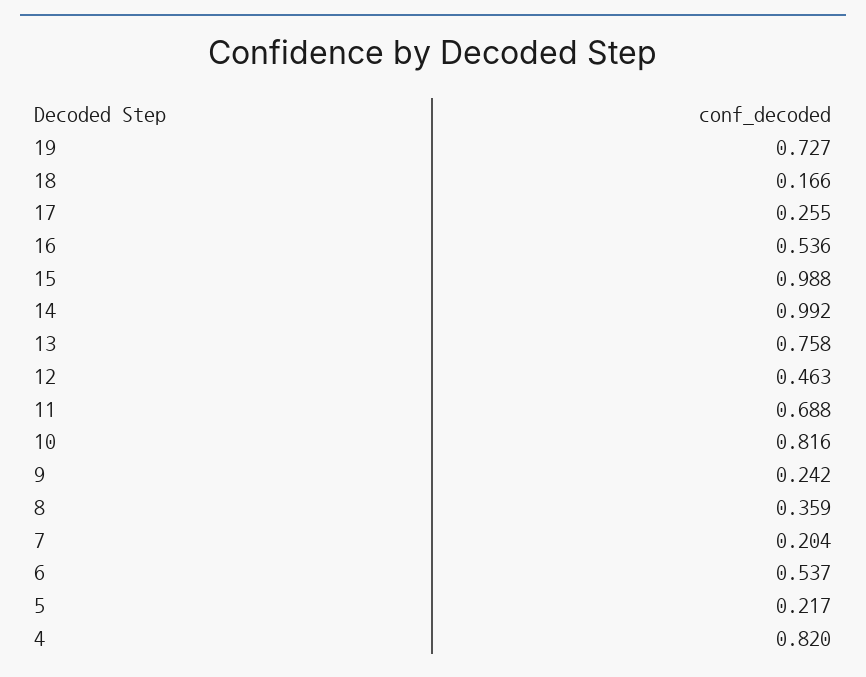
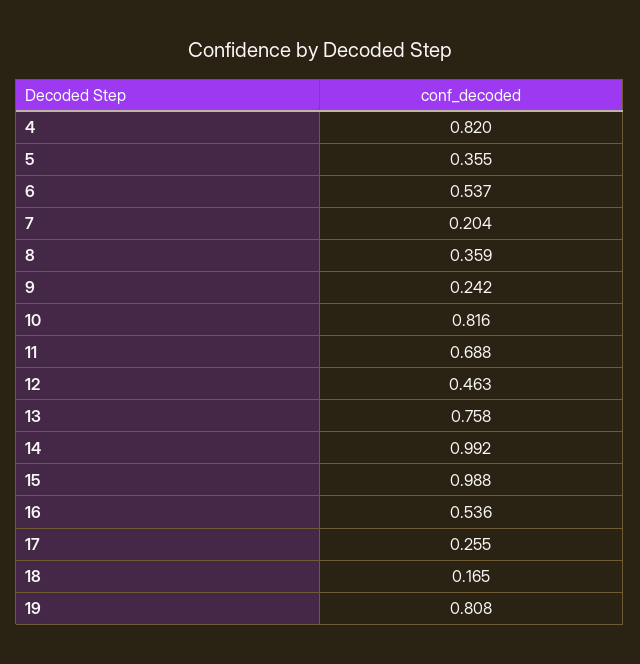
  {
-   "19": 0.727,
+   "19": 0.808,
-   "18": 0.166,
+   "18": 0.165,
    "17": 0.255,
    "16": 0.536,
    "15": 0.988,
    "14": 0.992,
    "13": 0.758,
    "12": 0.463,
    "11": 0.688,
    "10": 0.816,
    "9": 0.242,
    "8": 0.359,
    "7": 0.204,
    "6": 0.537,
-   "5": 0.217,
+   "5": 0.355,
    "4": 0.82
  }

